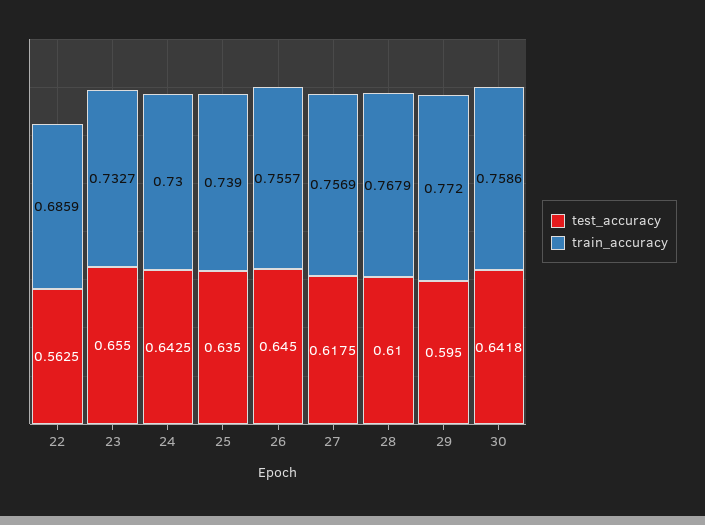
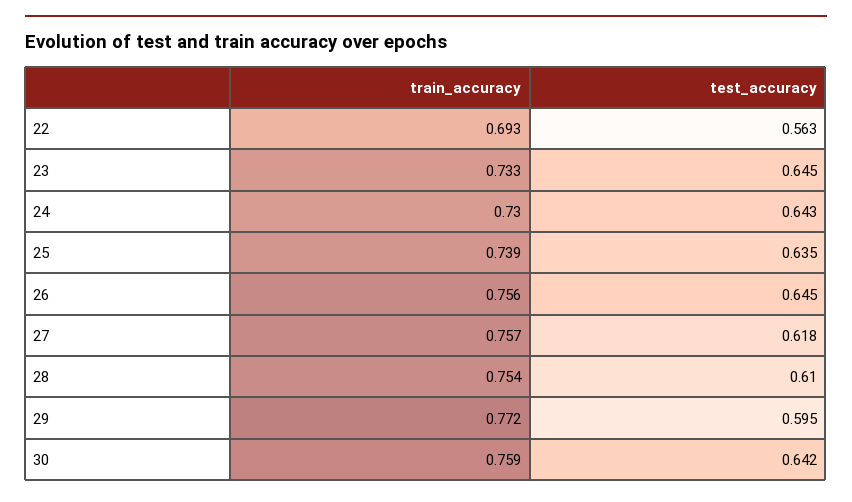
  {
    "test_accuracy": {
      "22": 0.5625,
-     "23": 0.655,
+     "23": 0.645,
      "24": 0.6425,
      "25": 0.635,
      "26": 0.645,
      "27": 0.6175,
      "28": 0.61,
      "29": 0.595,
      "30": 0.6418
    },
    "train_accuracy": {
-     "22": 0.6859,
+     "22": 0.693,
      "23": 0.7327,
      "24": 0.73,
      "25": 0.739,
      "26": 0.7557,
      "27": 0.7569,
-     "28": 0.7679,
+     "28": 0.754,
      "29": 0.772,
      "30": 0.7586
    }
  }

